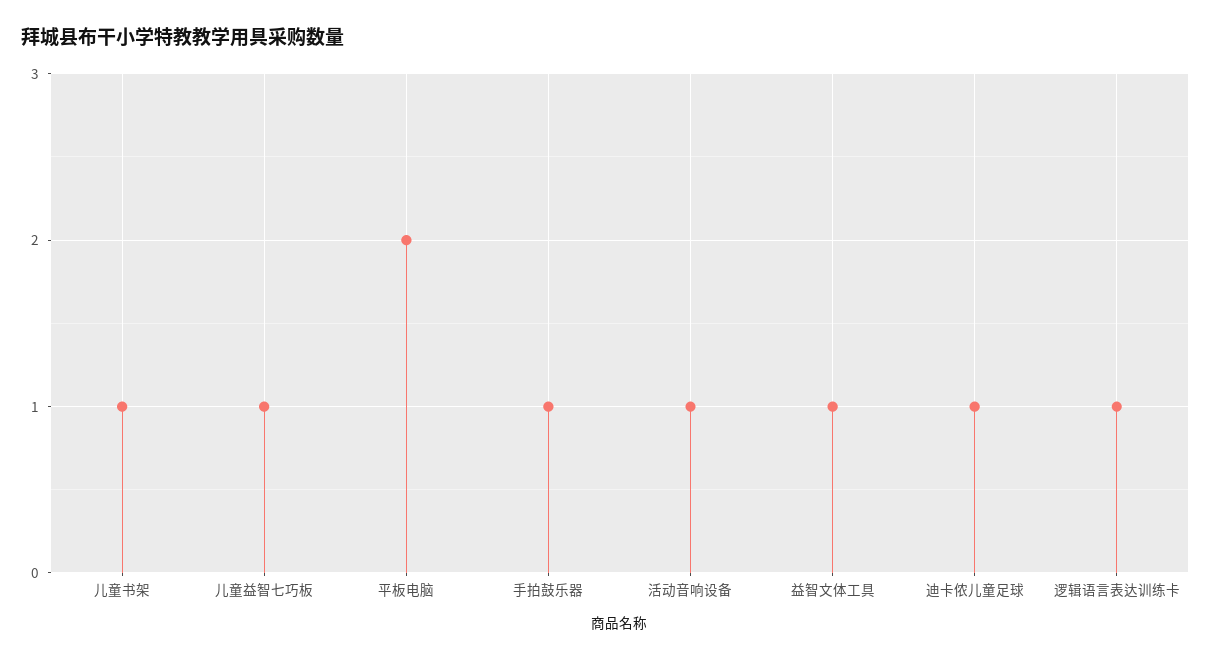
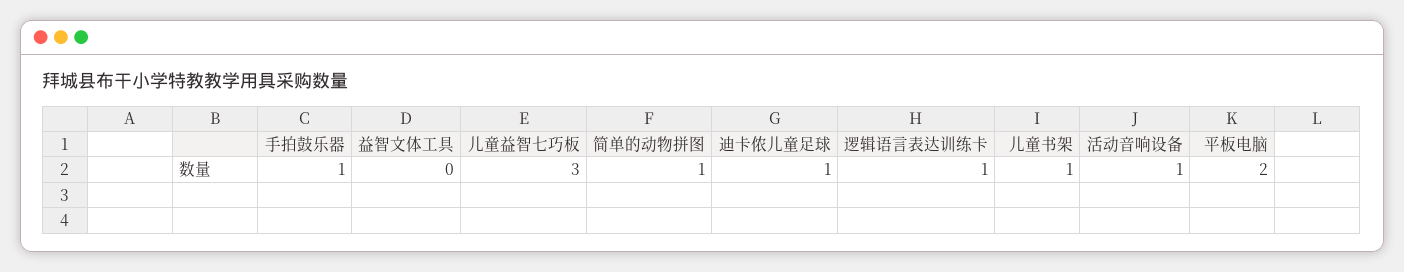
  {
    "儿童书架": 1,
-   "儿童益智七巧板": 1,
+   "儿童益智七巧板": 3,
    "平板电脑": 2,
    "手拍鼓乐器": 1,
    "活动音响设备": 1,
-   "益智文体工具": 1,
+   "益智文体工具": 0,
    "迪卡侬儿童足球": 1,
-   "逻辑语言表达训练卡": 1
+   "逻辑语言表达训练卡": 1,
+   "简单的动物拼图": 1
  }

